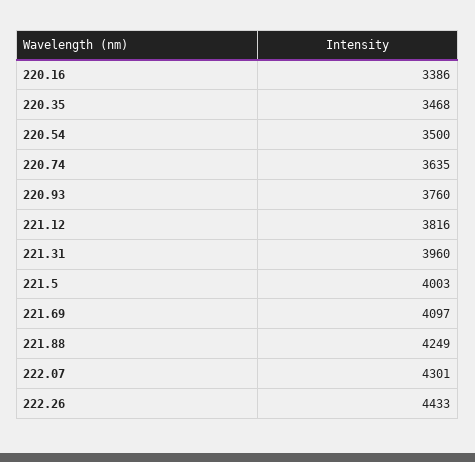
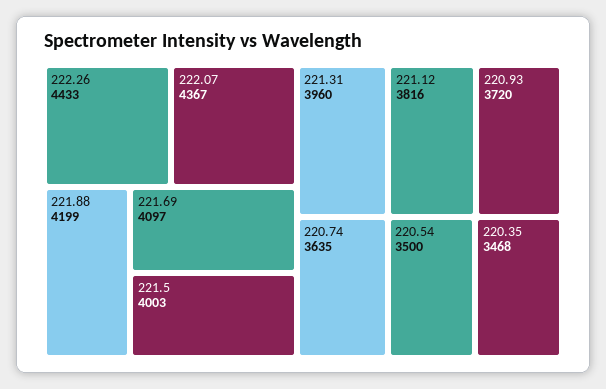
  {
-   "220.16": 3386,
    "220.35": 3468,
    "220.54": 3500,
    "220.74": 3635,
-   "220.93": 3760,
+   "220.93": 3720,
    "221.12": 3816,
    "221.31": 3960,
    "221.5": 4003,
    "221.69": 4097,
-   "221.88": 4249,
+   "221.88": 4199,
-   "222.07": 4301,
+   "222.07": 4367,
    "222.26": 4433
  }

